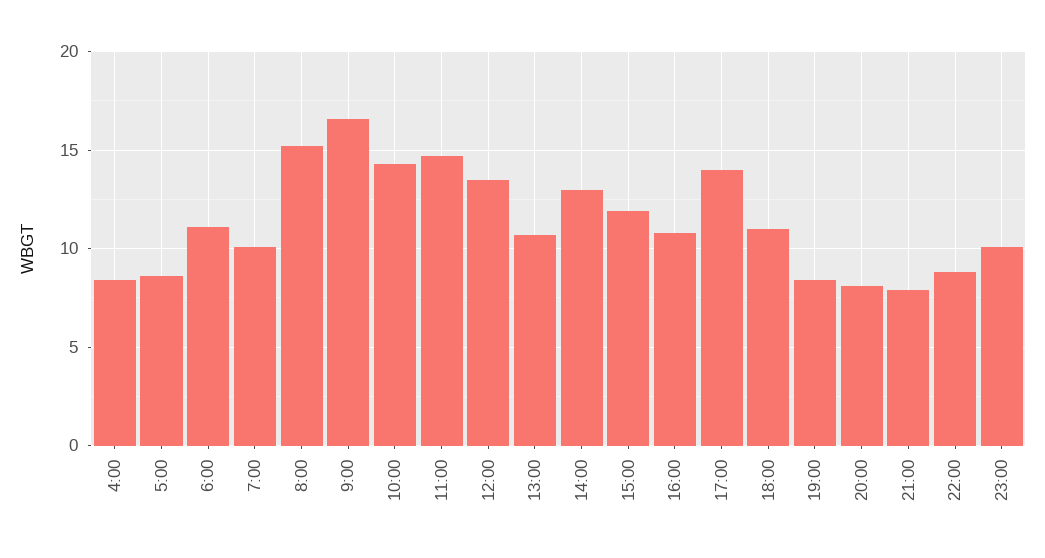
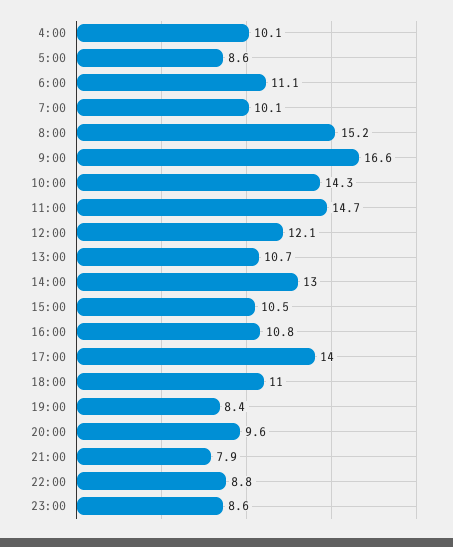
  {
-   "4:00": 8.5,
+   "4:00": 10.1,
    "5:00": 8.6,
    "6:00": 11.1,
    "7:00": 10.1,
    "8:00": 15.2,
    "9:00": 16.6,
    "10:00": 14.3,
    "11:00": 14.7,
-   "12:00": 13.5,
+   "12:00": 12.1,
    "13:00": 10.7,
    "14:00": 13,
-   "15:00": 12,
+   "15:00": 10.5,
    "16:00": 10.8,
    "17:00": 14,
    "18:00": 11,
    "19:00": 8.4,
-   "20:00": 8,
+   "20:00": 9.6,
    "21:00": 7.9,
    "22:00": 8.8,
-   "23:00": 10
+   "23:00": 8.6
  }

